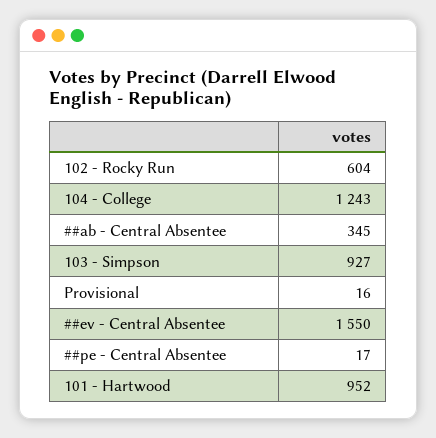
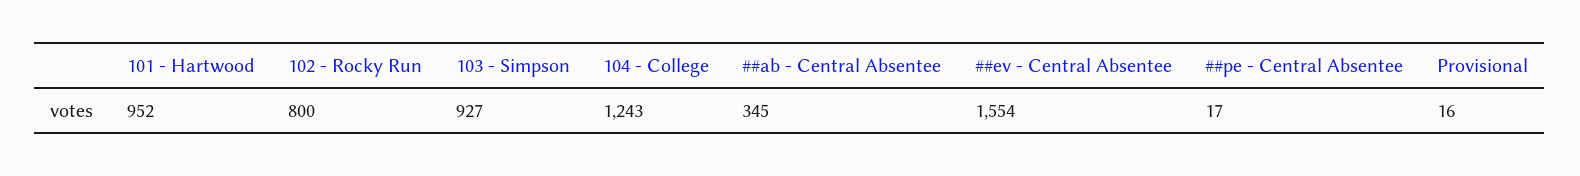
  {
-   "102 - Rocky Run": 604,
+   "102 - Rocky Run": 800,
    "104 - College": 1243,
    "##ab - Central Absentee": 345,
    "103 - Simpson": 927,
    "Provisional": 16,
-   "##ev - Central Absentee": 1550,
+   "##ev - Central Absentee": 1554,
    "##pe - Central Absentee": 17,
    "101 - Hartwood": 952
  }

